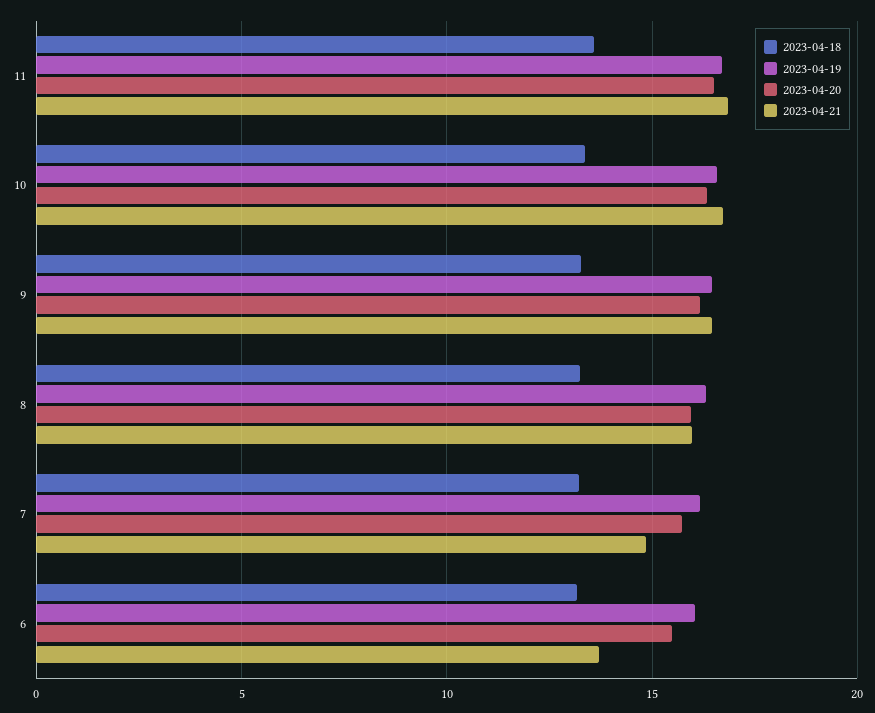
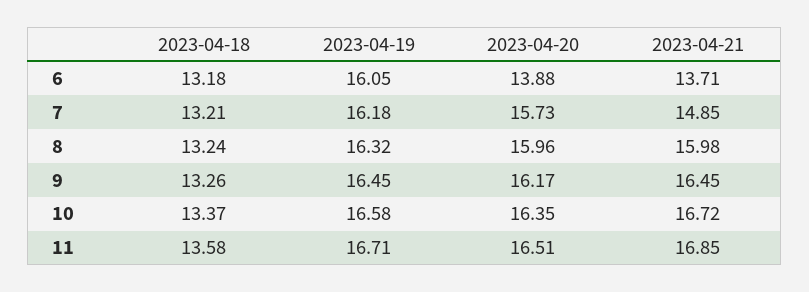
  {
    "2023-04-18": {
      "11": 13.58,
      "10": 13.37,
      "9": 13.26,
      "8": 13.24,
      "7": 13.21,
      "6": 13.18
    },
    "2023-04-19": {
      "11": 16.71,
      "10": 16.58,
      "9": 16.45,
      "8": 16.32,
      "7": 16.18,
      "6": 16.05
    },
    "2023-04-20": {
      "11": 16.51,
      "10": 16.35,
      "9": 16.17,
      "8": 15.96,
      "7": 15.73,
-     "6": 15.5
+     "6": 13.88
    },
    "2023-04-21": {
      "11": 16.85,
      "10": 16.72,
      "9": 16.45,
      "8": 15.98,
      "7": 14.85,
      "6": 13.71
    }
  }

